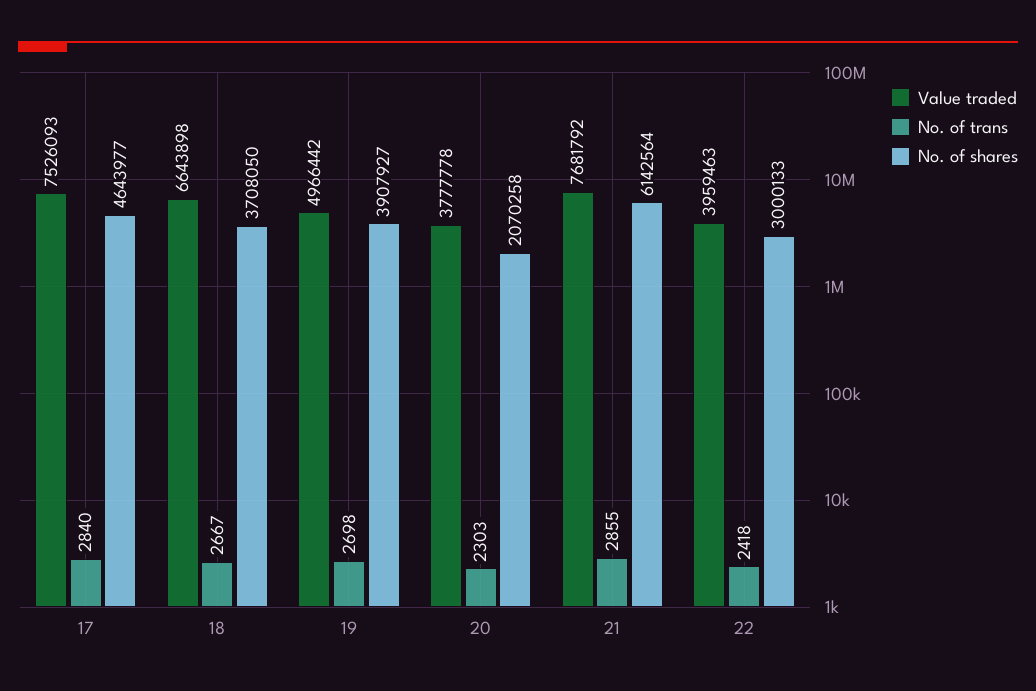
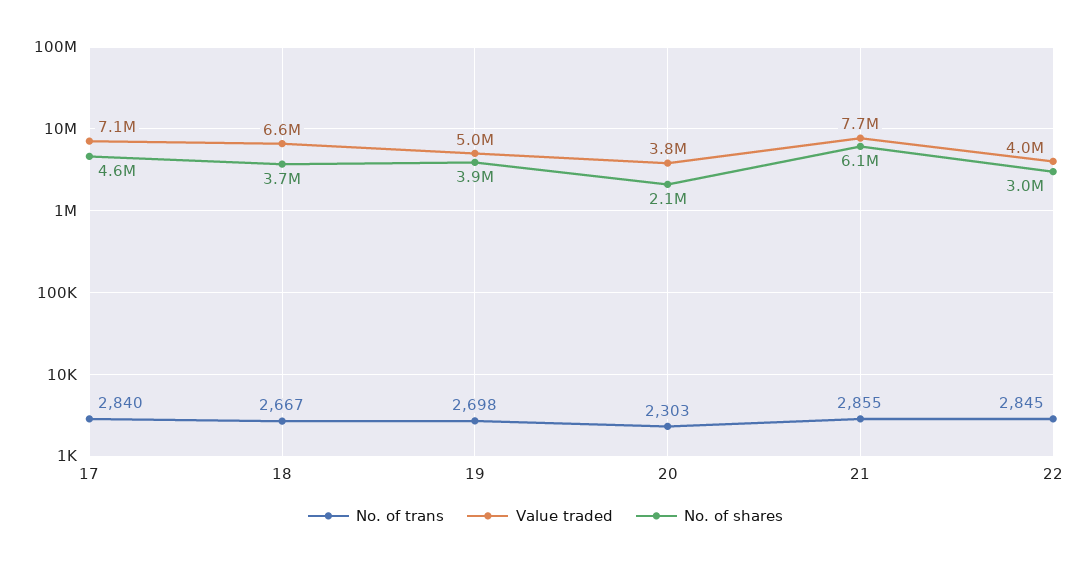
  {
    "Value traded": {
-     "17": 7526093,
+     "17": 7100000,
      "18": 6643898,
      "19": 4966442,
      "20": 3777778,
      "21": 7681792,
      "22": 3959463
    },
    "No. of trans": {
      "17": 2840,
      "18": 2667,
      "19": 2698,
      "20": 2303,
      "21": 2855,
-     "22": 2418
+     "22": 2845
    },
    "No. of shares": {
      "17": 4643977,
      "18": 3708050,
      "19": 3907927,
      "20": 2070258,
      "21": 6142564,
      "22": 3000133
    }
  }

